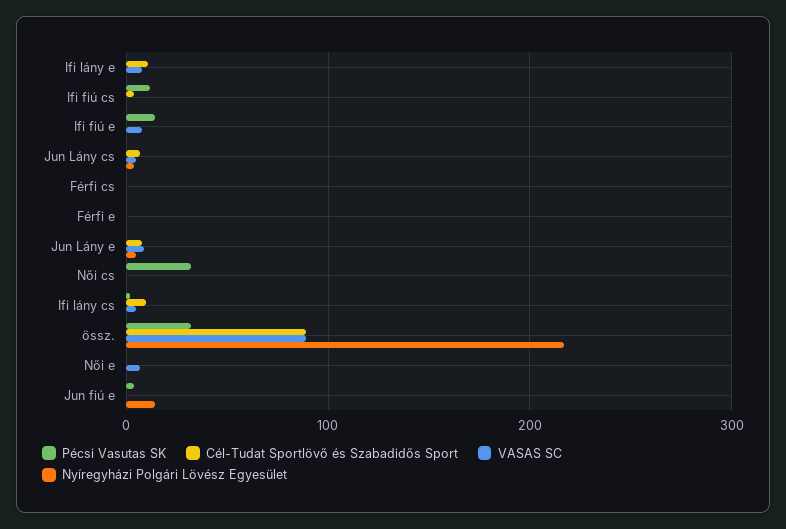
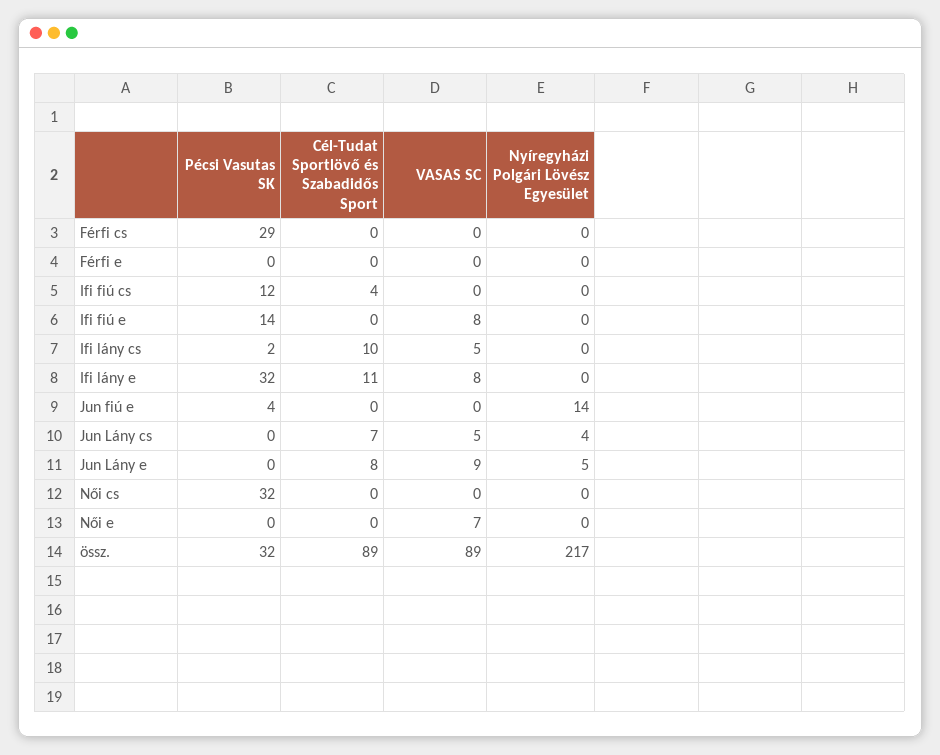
  {
    "Pécsi Vasutas SK": {
-     "Ifi lány e": 0,
+     "Ifi lány e": 32,
      "Ifi fiú cs": 12,
      "Ifi fiú e": 14,
      "Jun Lány cs": 0,
-     "Férfi cs": 0,
+     "Férfi cs": 29,
      "Férfi e": 0,
      "Jun Lány e": 0,
      "Női cs": 32,
      "Ifi lány cs": 2,
      "össz.": 32,
      "Női e": 0,
      "Jun fiú e": 4
    },
    "Cél-Tudat Sportlövő és Szabadidős Sport": {
      "Ifi lány e": 11,
      "Ifi fiú cs": 4,
      "Ifi fiú e": 0,
      "Jun Lány cs": 7,
      "Férfi cs": 0,
      "Férfi e": 0,
      "Jun Lány e": 8,
      "Női cs": 0,
      "Ifi lány cs": 10,
      "össz.": 89,
      "Női e": 0,
      "Jun fiú e": 0
    },
    "VASAS SC": {
      "Ifi lány e": 8,
      "Ifi fiú cs": 0,
      "Ifi fiú e": 8,
      "Jun Lány cs": 5,
      "Férfi cs": 0,
      "Férfi e": 0,
      "Jun Lány e": 9,
      "Női cs": 0,
      "Ifi lány cs": 5,
      "össz.": 89,
      "Női e": 7,
      "Jun fiú e": 0
    },
    "Nyíregyházi Polgári Lövész Egyesület": {
      "Ifi lány e": 0,
      "Ifi fiú cs": 0,
      "Ifi fiú e": 0,
      "Jun Lány cs": 4,
      "Férfi cs": 0,
      "Férfi e": 0,
      "Jun Lány e": 5,
      "Női cs": 0,
      "Ifi lány cs": 0,
      "össz.": 217,
      "Női e": 0,
      "Jun fiú e": 14
    }
  }

